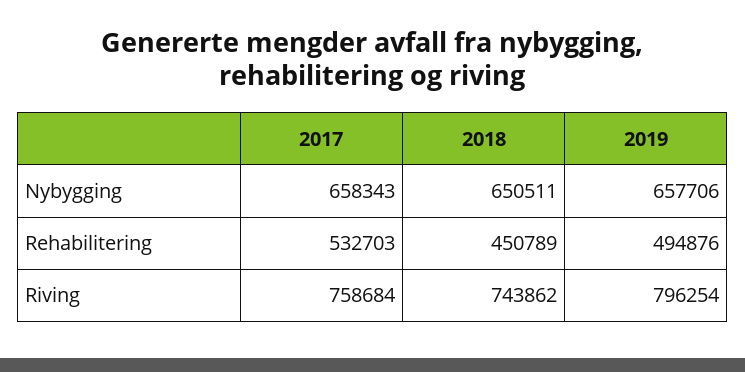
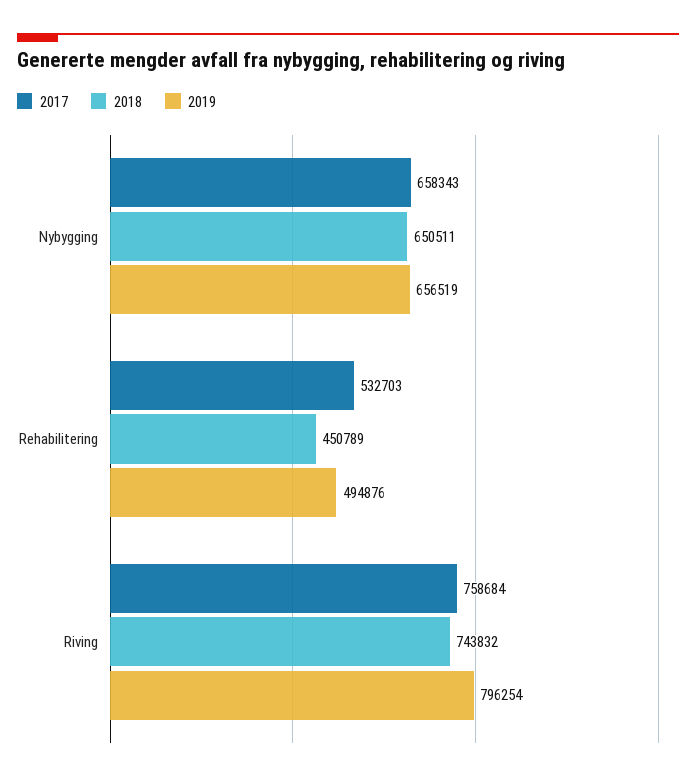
  {
    "2017": {
      "Nybygging": 658343,
      "Rehabilitering": 532703,
      "Riving": 758684
    },
    "2018": {
      "Nybygging": 650511,
      "Rehabilitering": 450789,
-     "Riving": 743862
+     "Riving": 743832
    },
    "2019": {
-     "Nybygging": 657706,
+     "Nybygging": 656519,
      "Rehabilitering": 494876,
      "Riving": 796254
    }
  }

